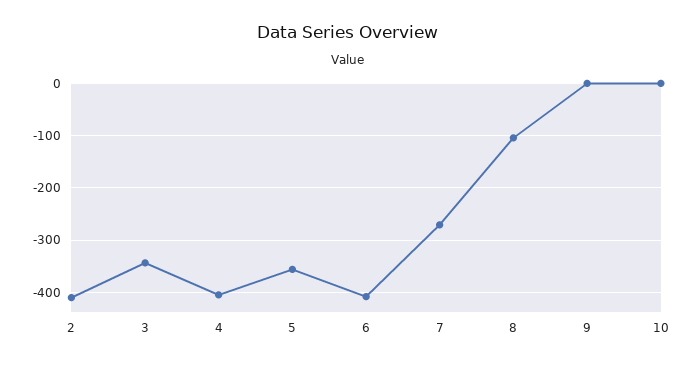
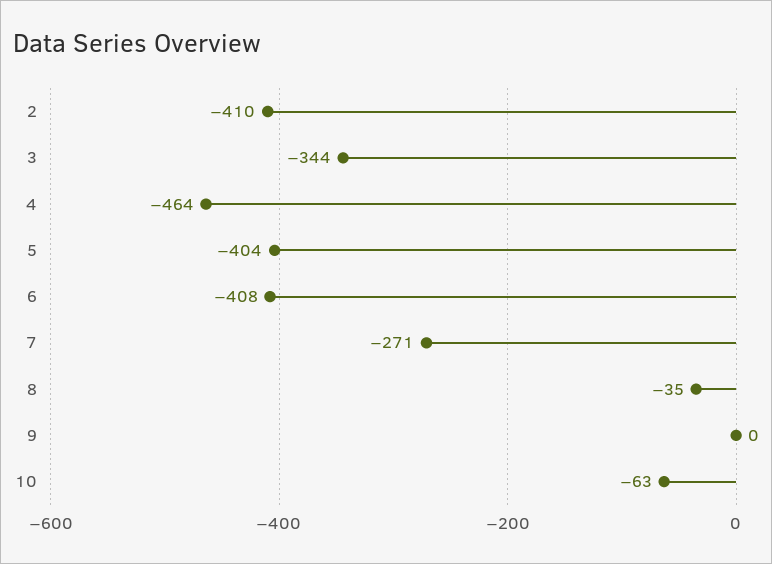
  {
    "2": -410,
    "3": -344,
-   "4": -400,
+   "4": -464,
-   "5": -360,
+   "5": -404,
    "6": -408,
    "7": -271,
-   "8": -100,
+   "8": -35,
    "9": 0,
-   "10": 0
+   "10": -63
  }

